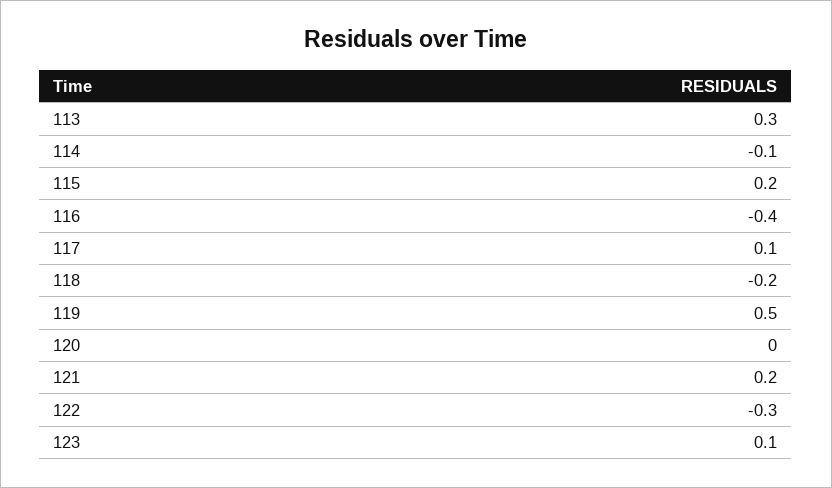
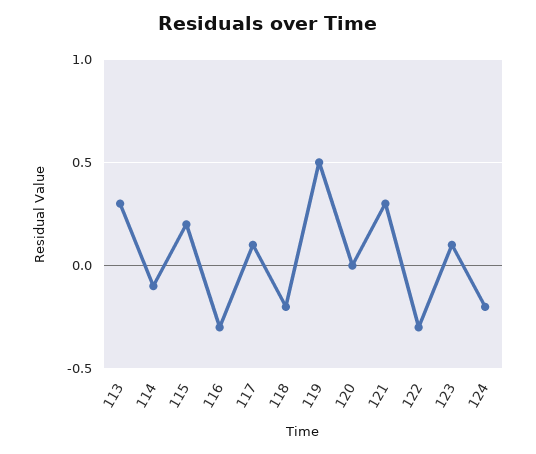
  {
    "113": 0.3,
    "114": -0.1,
    "115": 0.2,
-   "116": -0.4,
+   "116": -0.3,
    "117": 0.1,
    "118": -0.2,
    "119": 0.5,
    "120": 0,
-   "121": 0.2,
+   "121": 0.3,
    "122": -0.3,
-   "123": 0.1
+   "123": 0.1,
+   "124": -0.2
  }

